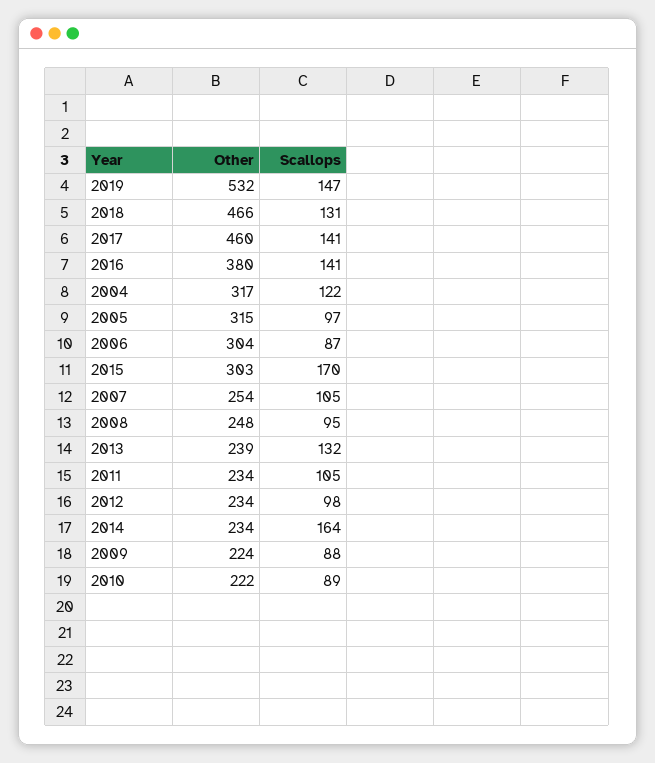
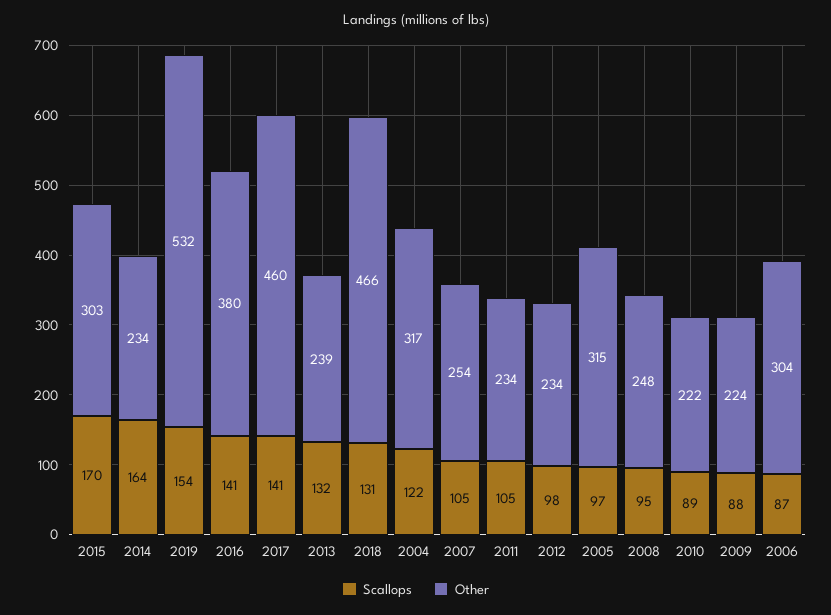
  {
    "Other": {
      "2019": 532,
      "2018": 466,
      "2017": 460,
      "2016": 380,
      "2004": 317,
      "2005": 315,
      "2006": 304,
      "2015": 303,
      "2007": 254,
      "2008": 248,
      "2013": 239,
      "2011": 234,
      "2012": 234,
      "2014": 234,
      "2009": 224,
      "2010": 222
    },
    "Scallops": {
-     "2019": 147,
+     "2019": 154,
      "2018": 131,
      "2017": 141,
      "2016": 141,
      "2004": 122,
      "2005": 97,
      "2006": 87,
      "2015": 170,
      "2007": 105,
      "2008": 95,
      "2013": 132,
      "2011": 105,
      "2012": 98,
      "2014": 164,
      "2009": 88,
      "2010": 89
    }
  }

